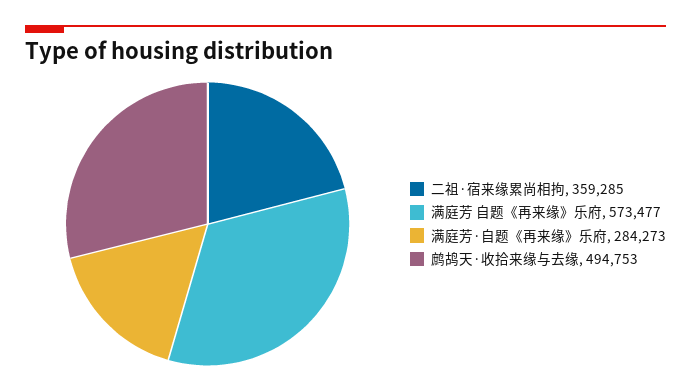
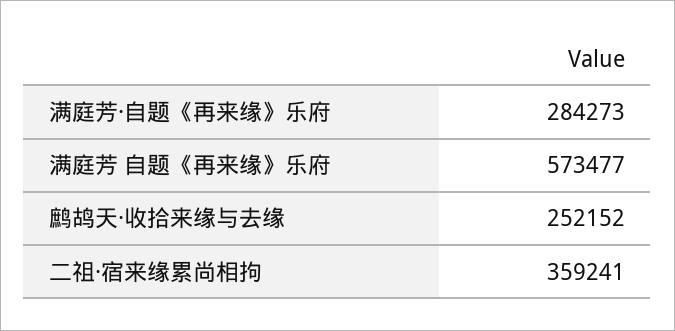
  {
-   "二祖·宿来缘累尚相拘": 359285,
+   "二祖·宿来缘累尚相拘": 359241,
    "满庭芳 自题《再来缘》乐府": 573477,
    "满庭芳·自题《再来缘》乐府": 284273,
-   "鹧鸪天·收拾来缘与去缘": 494753
+   "鹧鸪天·收拾来缘与去缘": 252152
  }

